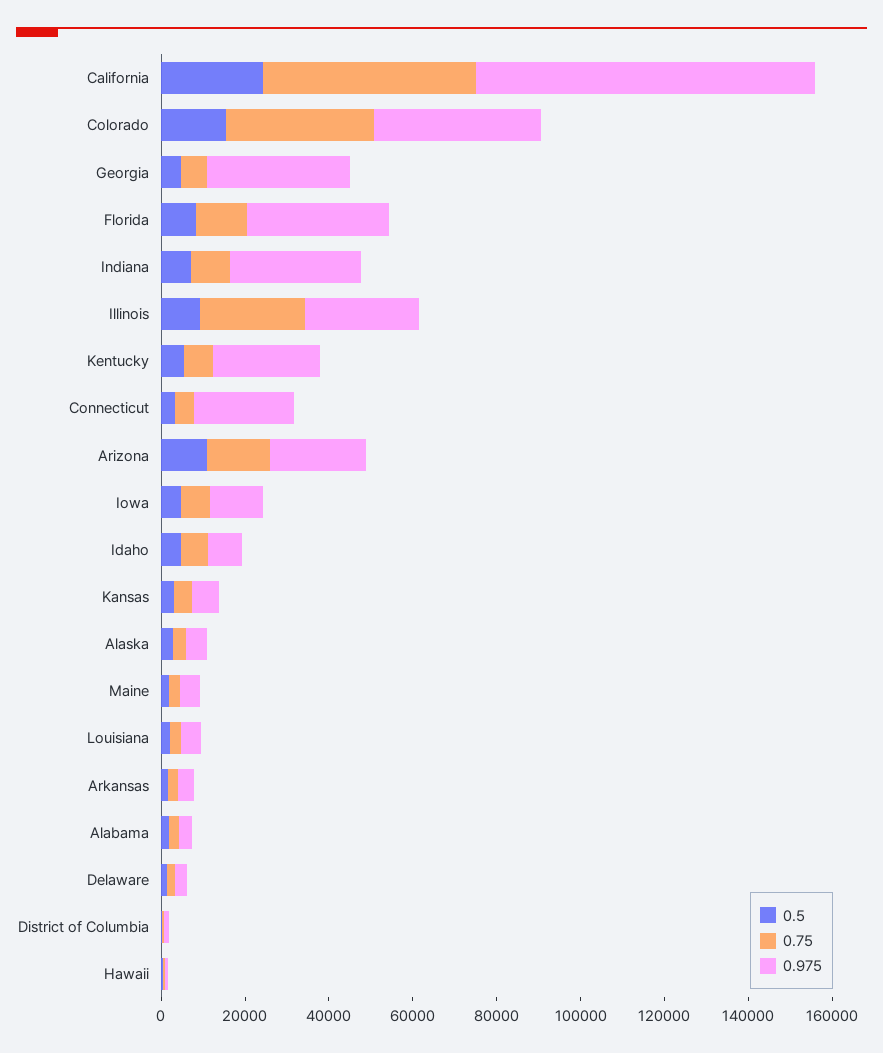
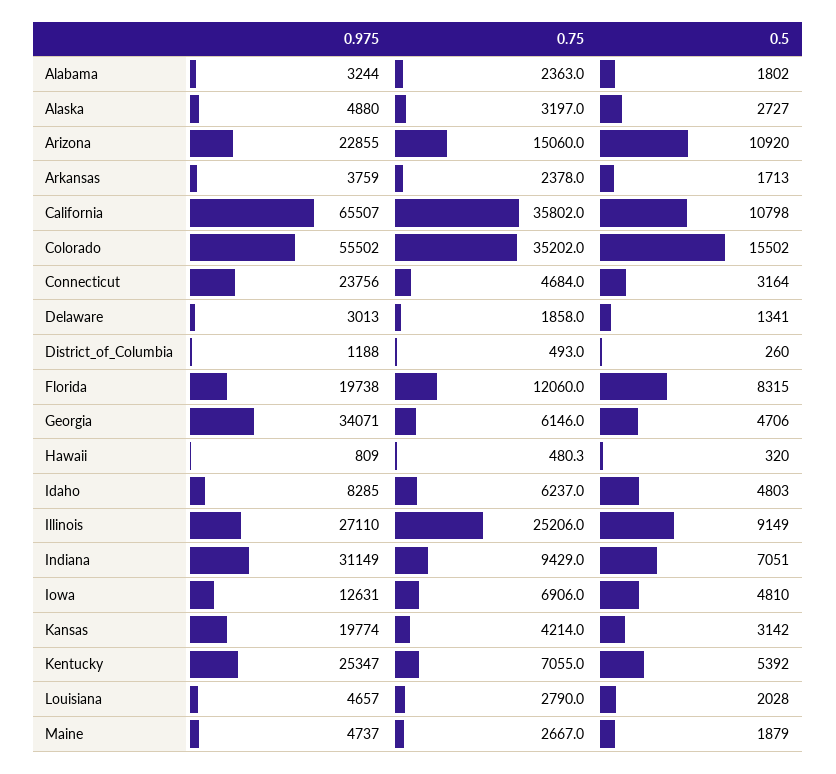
  {
    "0.5": {
-     "California": 25000,
+     "California": 10798,
      "Colorado": 15502,
      "Georgia": 4706,
      "Florida": 8315,
      "Indiana": 7051,
      "Illinois": 9149,
      "Kentucky": 5392,
      "Connecticut": 3164,
      "Arizona": 10920,
      "Iowa": 4810,
      "Idaho": 4803,
      "Kansas": 3142,
      "Alaska": 2727,
      "Maine": 1879,
      "Louisiana": 2028,
      "Arkansas": 1713,
      "Alabama": 1802,
      "Delaware": 1341,
      "District of Columbia": 260,
      "Hawaii": 320
    },
    "0.75": {
-     "California": 50000,
+     "California": 35802,
      "Colorado": 35202,
      "Georgia": 6146,
      "Florida": 12060,
      "Indiana": 9429,
      "Illinois": 25206,
      "Kentucky": 7055,
      "Connecticut": 4684,
      "Arizona": 15060,
      "Iowa": 6906,
      "Idaho": 6237,
      "Kansas": 4214,
      "Alaska": 3197,
      "Maine": 2667,
      "Louisiana": 2790,
      "Arkansas": 2378,
      "Alabama": 2363,
      "Delaware": 1858,
      "District of Columbia": 493,
      "Hawaii": 480.3
    },
    "0.975": {
-     "California": 80000,
+     "California": 65507,
-     "Colorado": 40000,
+     "Colorado": 55502,
      "Georgia": 34071,
-     "Florida": 35000,
+     "Florida": 19738,
      "Indiana": 31149,
      "Illinois": 27110,
      "Kentucky": 25347,
      "Connecticut": 23756,
      "Arizona": 22855,
      "Iowa": 12631,
      "Idaho": 8285,
-     "Kansas": 5000,
+     "Kansas": 19774,
      "Alaska": 4880,
      "Maine": 4737,
      "Louisiana": 4657,
      "Arkansas": 3759,
      "Alabama": 3244,
      "Delaware": 3013,
      "District of Columbia": 1188,
      "Hawaii": 809
    }
  }

